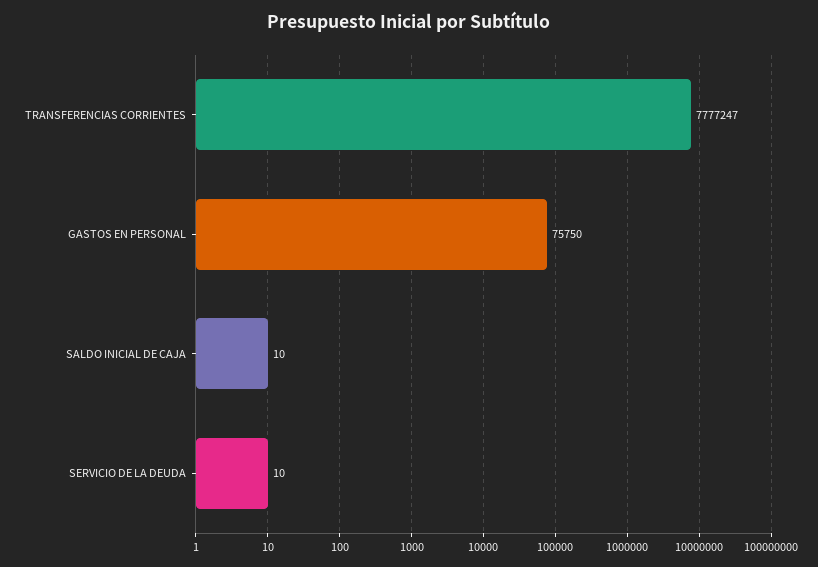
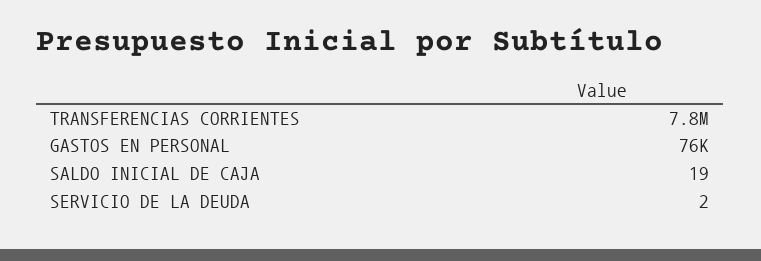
  {
    "TRANSFERENCIAS CORRIENTES": 7777247,
    "GASTOS EN PERSONAL": 75750,
-   "SALDO INICIAL DE CAJA": 10,
+   "SALDO INICIAL DE CAJA": 19,
-   "SERVICIO DE LA DEUDA": 10
+   "SERVICIO DE LA DEUDA": 2
  }

